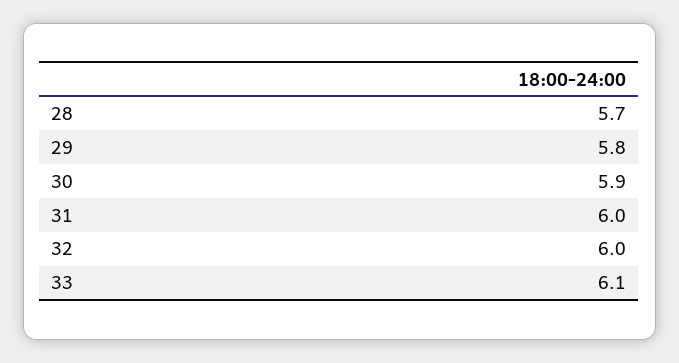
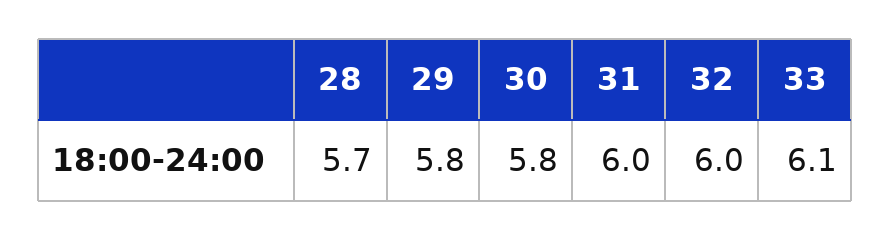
  {
    "28": 5.7,
    "29": 5.8,
-   "30": 5.9,
+   "30": 5.8,
    "31": 6,
    "32": 6,
    "33": 6.1
  }

